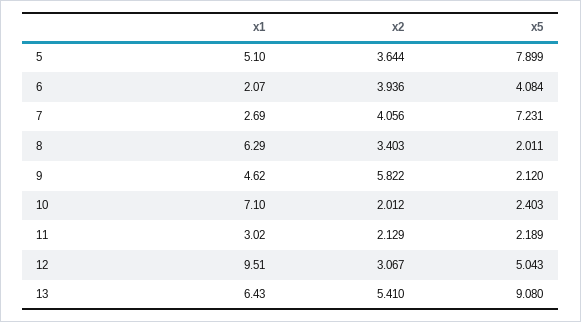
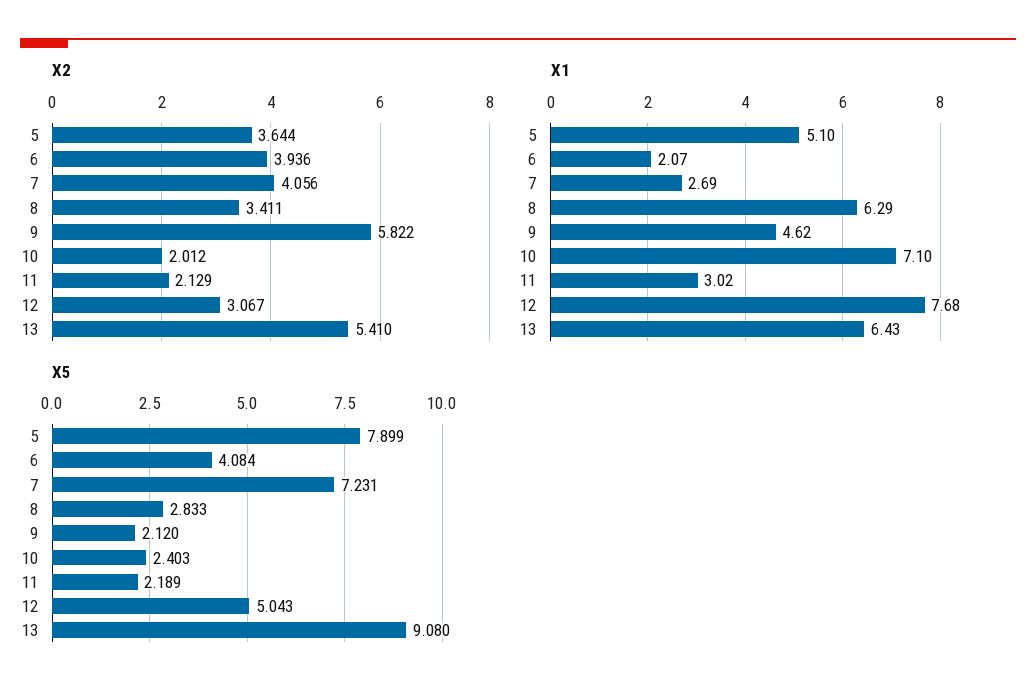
  {
    "x1": {
      "5": 5.1,
      "6": 2.07,
      "7": 2.69,
      "8": 6.29,
      "9": 4.62,
      "10": 7.1,
      "11": 3.02,
-     "12": 9.51,
+     "12": 7.68,
      "13": 6.43
    },
    "x2": {
      "5": 3.644,
      "6": 3.936,
      "7": 4.056,
-     "8": 3.403,
+     "8": 3.411,
      "9": 5.822,
      "10": 2.012,
      "11": 2.129,
      "12": 3.067,
      "13": 5.41
    },
    "x5": {
      "5": 7.899,
      "6": 4.084,
      "7": 7.231,
-     "8": 2.011,
+     "8": 2.833,
      "9": 2.12,
      "10": 2.403,
      "11": 2.189,
      "12": 5.043,
      "13": 9.08
    }
  }

